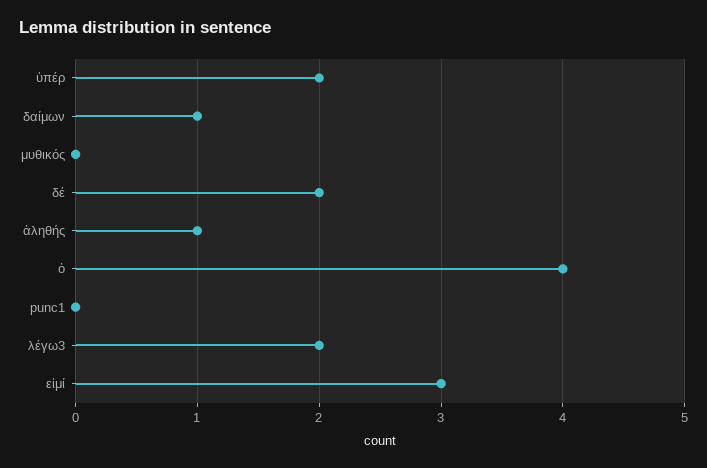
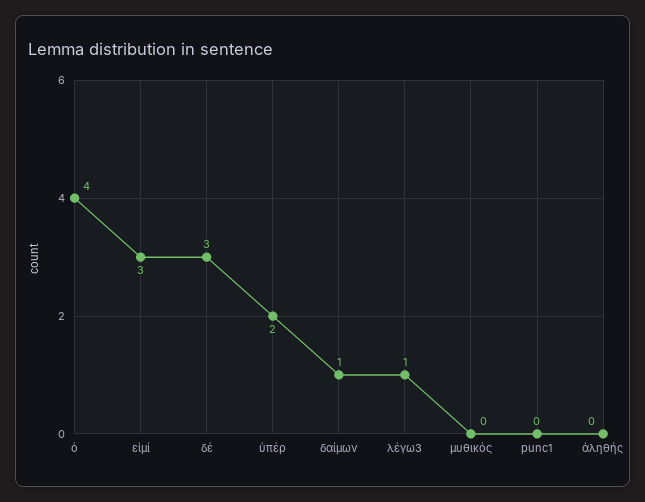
  {
    "ὑπέρ": 2,
    "δαίμων": 1,
    "μυθικός": 0,
-   "δέ": 2,
+   "δέ": 3,
-   "ἀληθής": 1,
+   "ἀληθής": 0,
    "ὁ": 4,
    "punc1": 0,
-   "λέγω3": 2,
+   "λέγω3": 1,
    "εἰμί": 3
  }

